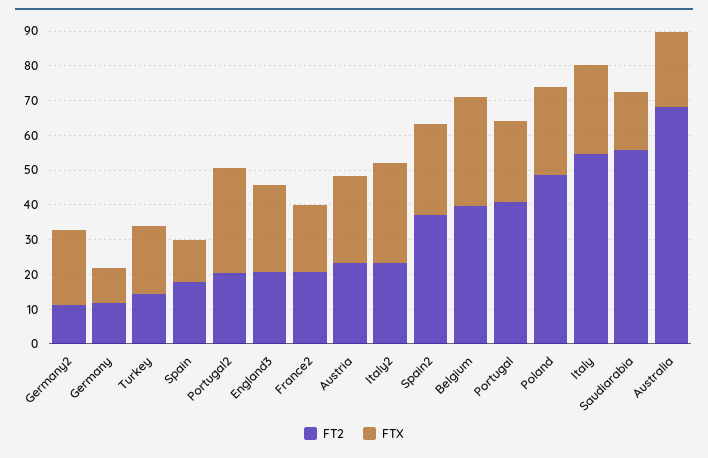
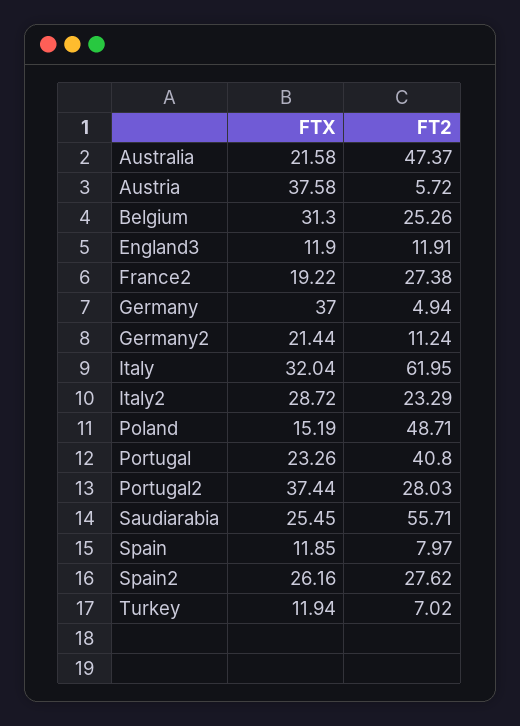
  {
    "FT2": {
      "Germany2": 11.24,
-     "Germany": 12.5,
+     "Germany": 4.94,
-     "Turkey": 15,
+     "Turkey": 7.02,
-     "Spain": 17.5,
+     "Spain": 7.97,
-     "Portugal2": 20,
+     "Portugal2": 28.03,
-     "England3": 20,
+     "England3": 11.91,
-     "France2": 20,
+     "France2": 27.38,
-     "Austria": 22.5,
+     "Austria": 5.72,
      "Italy2": 23.29,
-     "Spain2": 37.5,
+     "Spain2": 27.62,
-     "Belgium": 40,
+     "Belgium": 25.26,
      "Portugal": 40.8,
      "Poland": 48.71,
-     "Italy": 55,
+     "Italy": 61.95,
      "Saudiarabia": 55.71,
-     "Australia": 67.5
+     "Australia": 47.37
    },
    "FTX": {
      "Germany2": 21.44,
-     "Germany": 10,
+     "Germany": 37,
-     "Turkey": 20,
+     "Turkey": 11.94,
      "Spain": 11.85,
-     "Portugal2": 30,
+     "Portugal2": 37.44,
-     "England3": 25,
+     "England3": 11.9,
      "France2": 19.22,
-     "Austria": 25,
+     "Austria": 37.58,
      "Italy2": 28.72,
      "Spain2": 26.16,
      "Belgium": 31.3,
      "Portugal": 23.26,
-     "Poland": 25,
+     "Poland": 15.19,
-     "Italy": 25,
+     "Italy": 32.04,
-     "Saudiarabia": 17.5,
+     "Saudiarabia": 25.45,
      "Australia": 21.58
    }
  }

